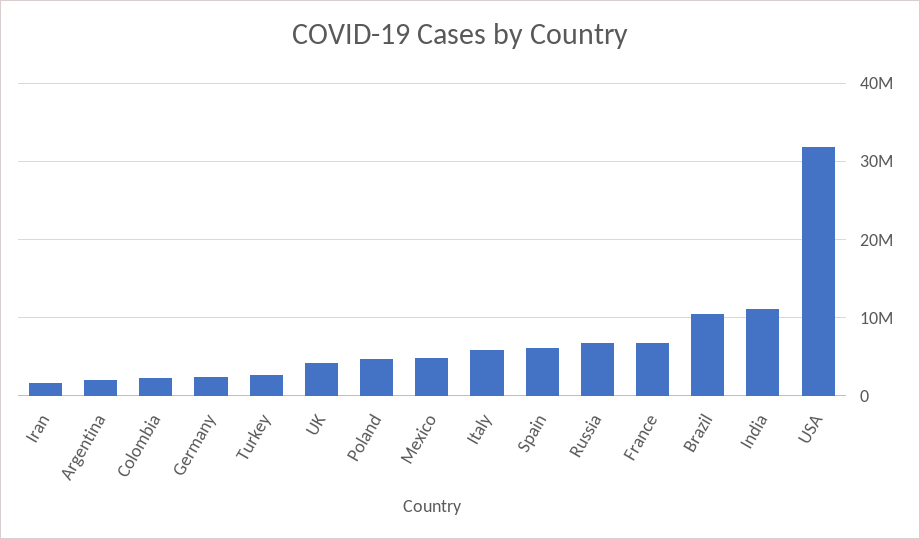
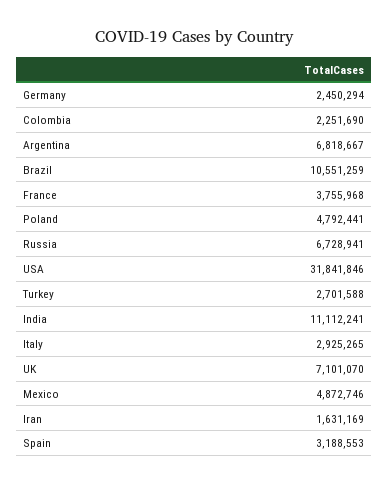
  {
    "Iran": 1631169,
-   "Argentina": 2000000,
+   "Argentina": 6818667,
    "Colombia": 2251690,
    "Germany": 2450294,
    "Turkey": 2701588,
-   "UK": 4000000,
+   "UK": 7101070,
    "Poland": 4792441,
    "Mexico": 4872746,
-   "Italy": 6000000,
+   "Italy": 2925265,
-   "Spain": 6000000,
+   "Spain": 3188553,
    "Russia": 6728941,
-   "France": 7000000,
+   "France": 3755968,
    "Brazil": 10551259,
    "India": 11112241,
    "USA": 31841846
  }

